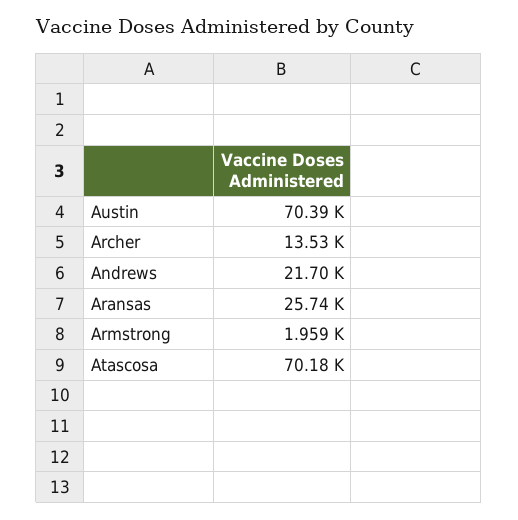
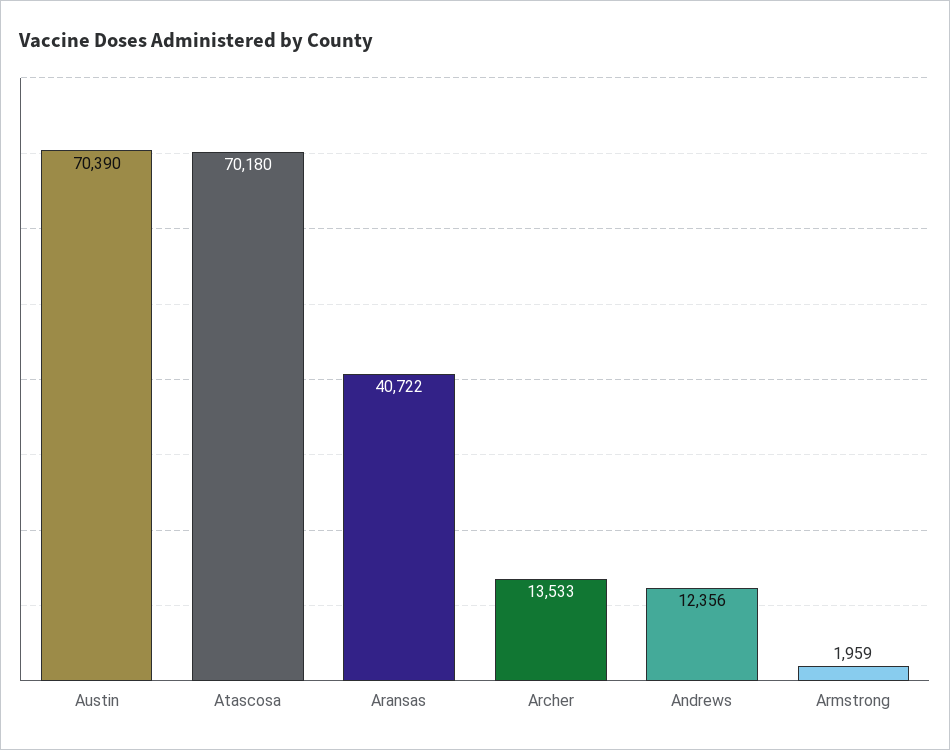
  {
    "Austin": 70390,
    "Archer": 13533,
-   "Andrews": 21700,
+   "Andrews": 12356,
-   "Aransas": 25740,
+   "Aransas": 40722,
    "Armstrong": 1959,
    "Atascosa": 70180
  }

